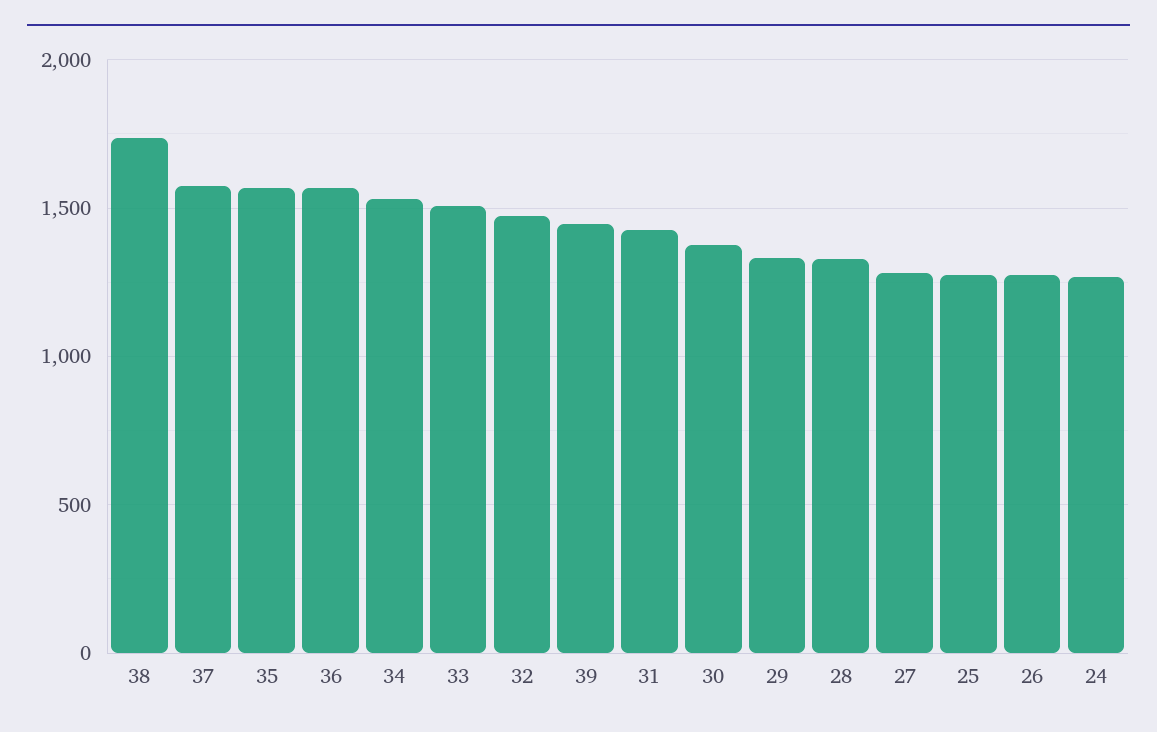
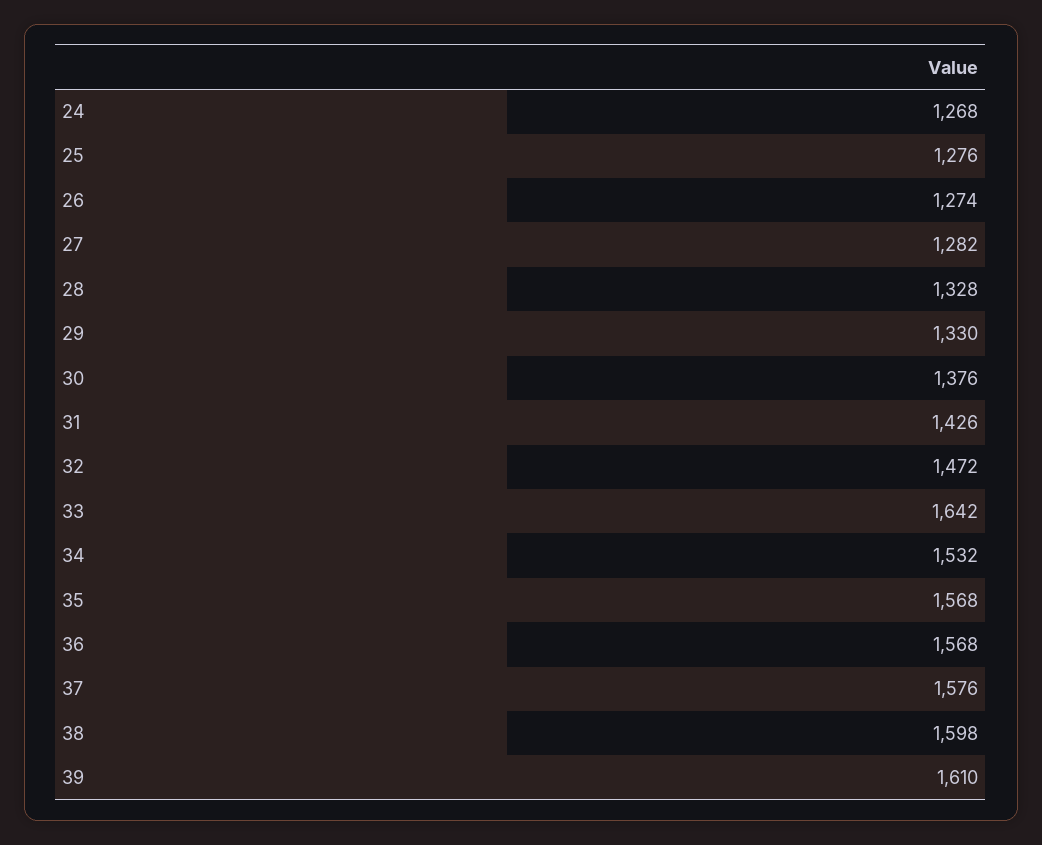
  {
-   "38": 1750,
+   "38": 1598,
    "37": 1576,
    "35": 1568,
    "36": 1568,
    "34": 1532,
-   "33": 1500,
+   "33": 1642,
    "32": 1472,
-   "39": 1450,
+   "39": 1610,
    "31": 1426,
    "30": 1376,
    "29": 1330,
    "28": 1328,
    "27": 1282,
    "25": 1276,
    "26": 1274,
    "24": 1268
  }

